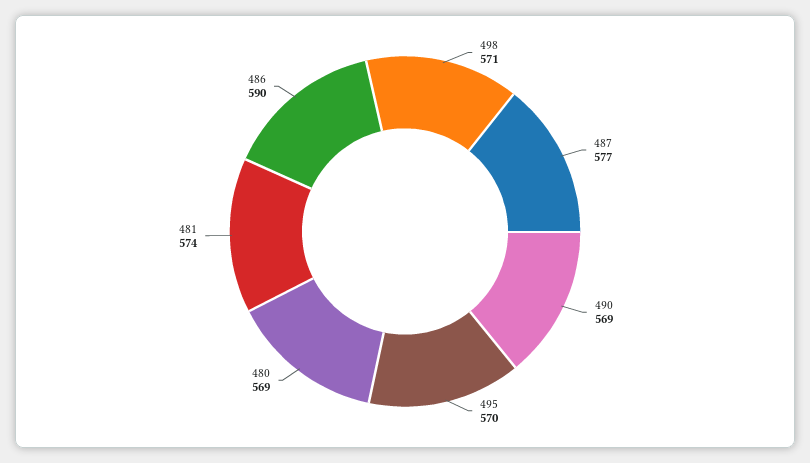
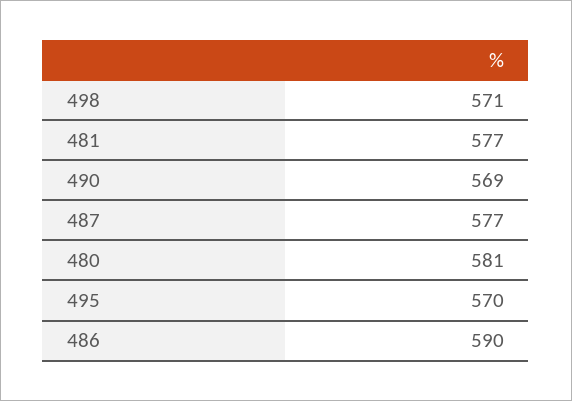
  {
    "498": 571,
    "487": 577,
    "490": 569,
    "495": 570,
-   "480": 569,
+   "480": 581,
-   "481": 574,
+   "481": 577,
    "486": 590
  }

